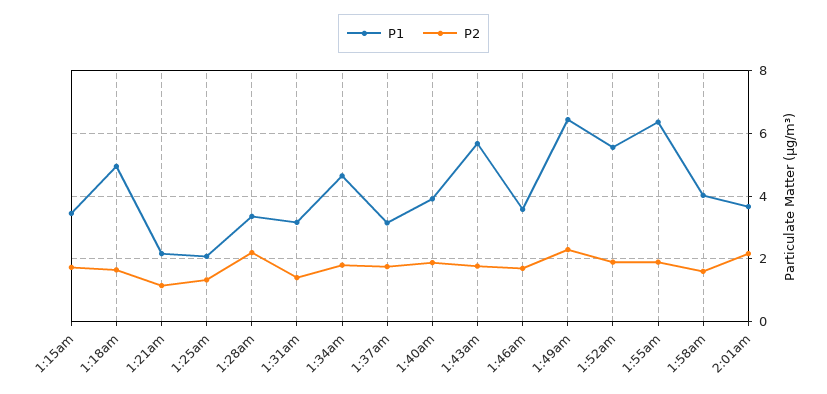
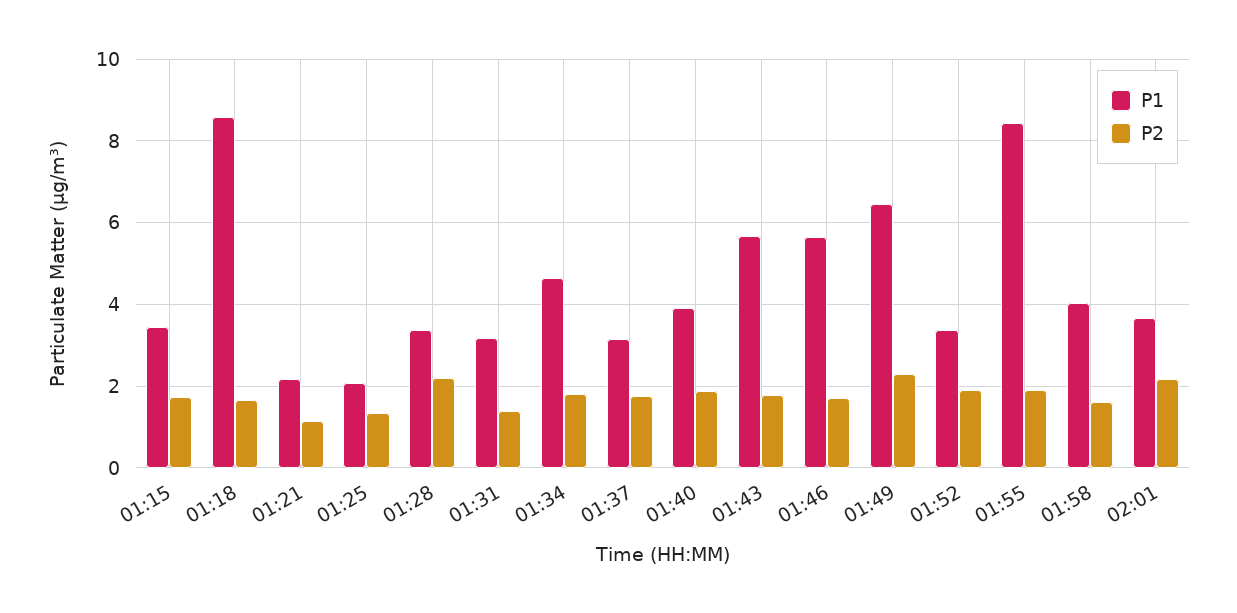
  {
    "P1": {
      "1:15am": 3.4,
-     "1:18am": 5,
+     "1:18am": 8.6,
      "1:21am": 2.2,
      "1:25am": 2,
      "1:28am": 3.4,
      "1:31am": 3.2,
      "1:34am": 4.6,
      "1:37am": 3.2,
      "1:40am": 4,
      "1:43am": 5.6,
-     "1:46am": 3.6,
+     "1:46am": 5.6,
      "1:49am": 6.4,
-     "1:52am": 5.6,
+     "1:52am": 3.4,
-     "1:55am": 6.4,
+     "1:55am": 8.4,
      "1:58am": 4,
      "2:01am": 3.6
    },
    "P2": {
      "1:15am": 1.8,
      "1:18am": 1.6,
      "1:21am": 1.2,
      "1:25am": 1.4,
      "1:28am": 2.2,
      "1:31am": 1.4,
      "1:34am": 1.8,
      "1:37am": 1.8,
      "1:40am": 1.8,
      "1:43am": 1.8,
      "1:46am": 1.8,
      "1:49am": 2.4,
      "1:52am": 2,
      "1:55am": 2,
      "1:58am": 1.6,
      "2:01am": 2.2
    }
  }

